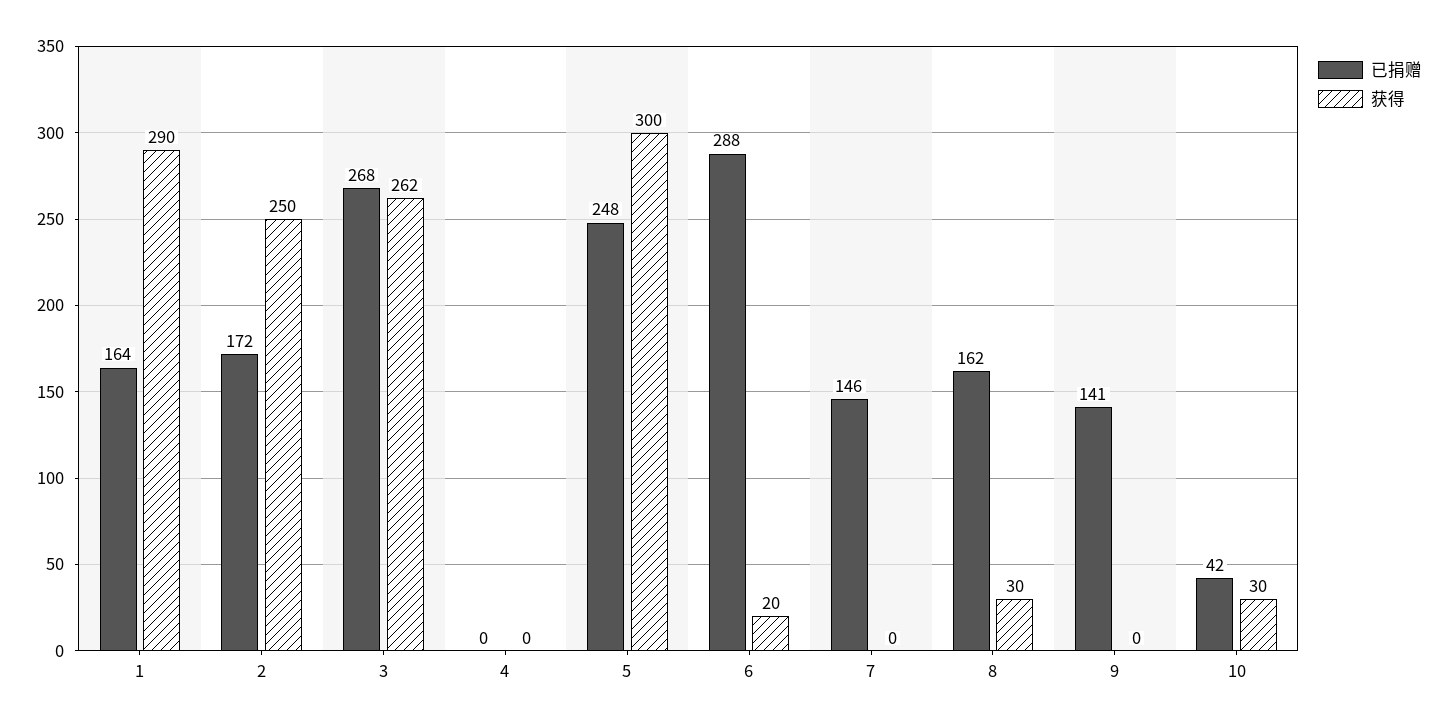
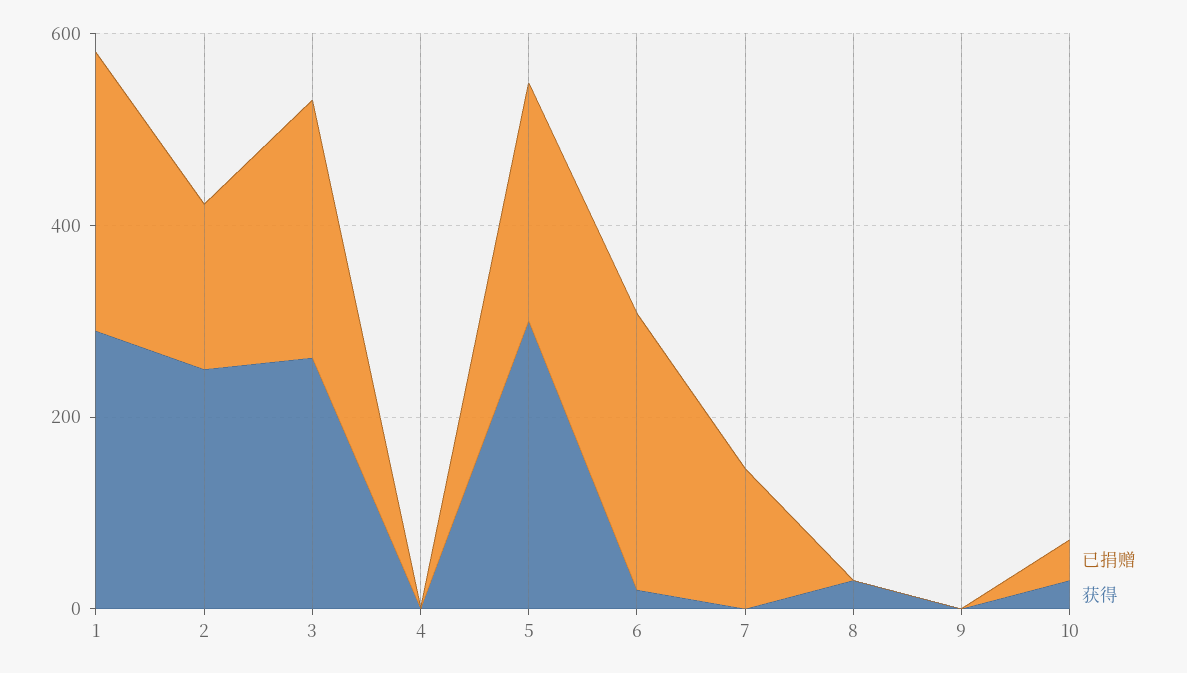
  {
    "已捐赠": {
-     "1": 164,
+     "1": 300,
      "2": 172,
      "3": 268,
      "4": 0,
      "5": 248,
      "6": 288,
      "7": 146,
-     "8": 162,
+     "8": 0,
-     "9": 141,
+     "9": 0,
      "10": 42
    },
    "获得": {
      "1": 290,
      "2": 250,
      "3": 262,
      "4": 0,
      "5": 300,
      "6": 20,
      "7": 0,
      "8": 30,
      "9": 0,
      "10": 30
    }
  }

